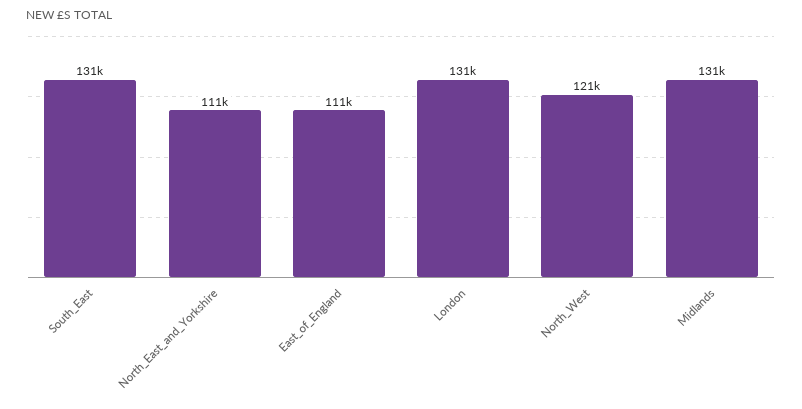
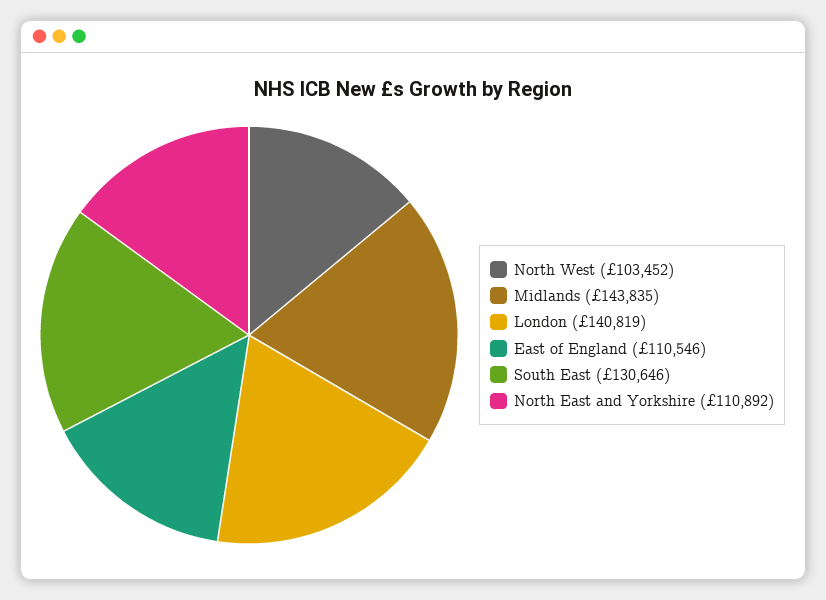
  {
    "South_East": 130646,
    "North_East_and_Yorkshire": 110892,
    "East_of_England": 110546,
-   "London": 131000,
+   "London": 140819,
-   "North_West": 121000,
+   "North_West": 103452,
-   "Midlands": 131000
+   "Midlands": 143835
  }

